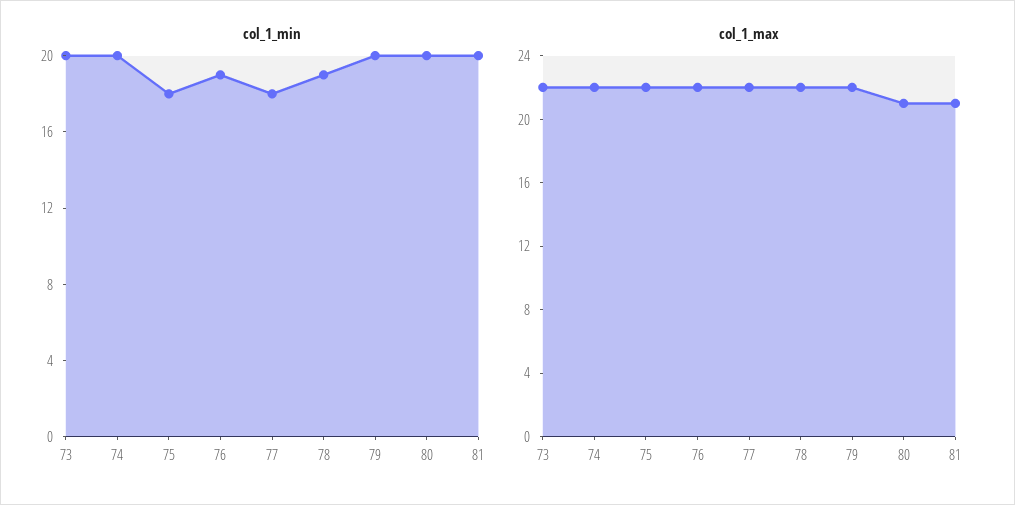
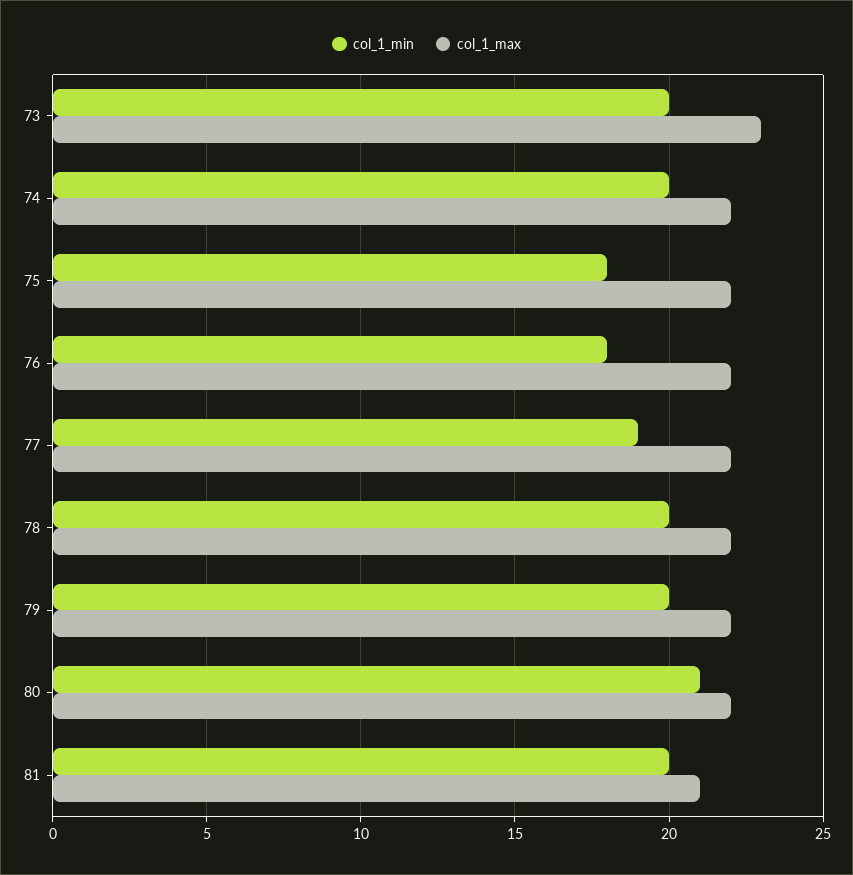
  {
    "col_1_min": {
      "73": 20,
      "74": 20,
      "75": 18,
-     "76": 19,
+     "76": 18,
-     "77": 18,
+     "77": 19,
-     "78": 19,
+     "78": 20,
      "79": 20,
-     "80": 20,
+     "80": 21,
      "81": 20
    },
    "col_1_max": {
-     "73": 22,
+     "73": 23,
      "74": 22,
      "75": 22,
      "76": 22,
      "77": 22,
      "78": 22,
      "79": 22,
-     "80": 21,
+     "80": 22,
      "81": 21
    }
  }

